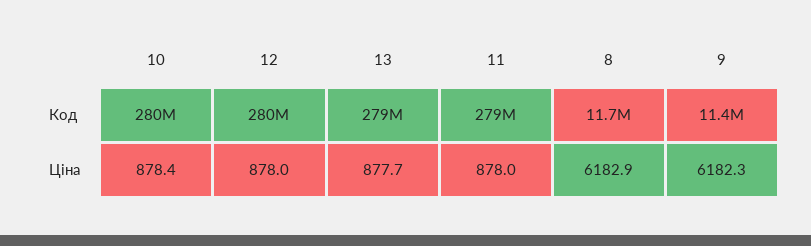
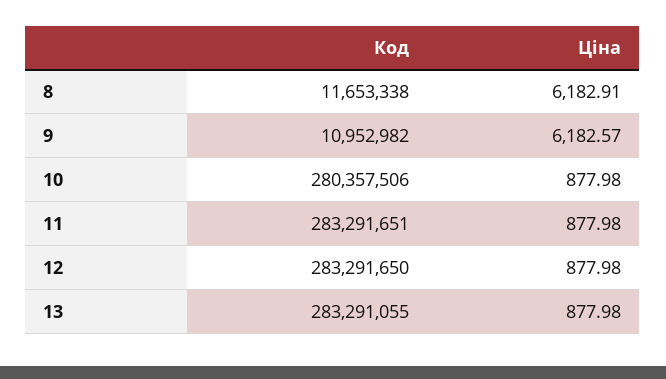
  {
    "10": {
      "Код": 280357506,
-     "Ціна": 878.4
+     "Ціна": 877.98
    },
    "12": {
-     "Код": 280000000,
+     "Код": 283291650,
      "Ціна": 877.98
    },
    "13": {
-     "Код": 279000000,
+     "Код": 283291055,
-     "Ціна": 877.7
+     "Ціна": 877.98
    },
    "11": {
-     "Код": 279000000,
+     "Код": 283291651,
      "Ціна": 877.98
    },
    "8": {
      "Код": 11653338,
      "Ціна": 6182.91
    },
    "9": {
-     "Код": 11400000,
+     "Код": 10952982,
-     "Ціна": 6182.3
+     "Ціна": 6182.57
    }
  }

